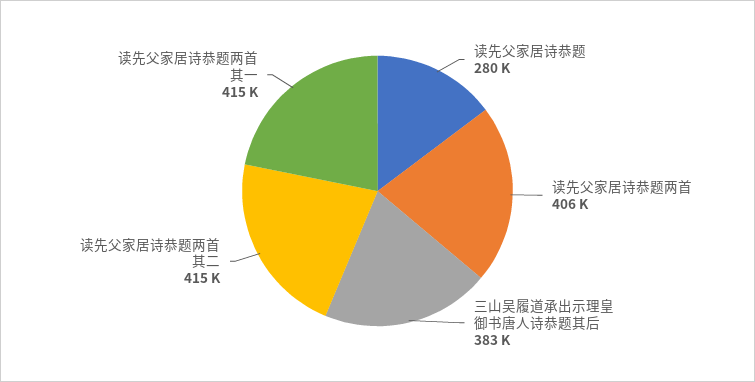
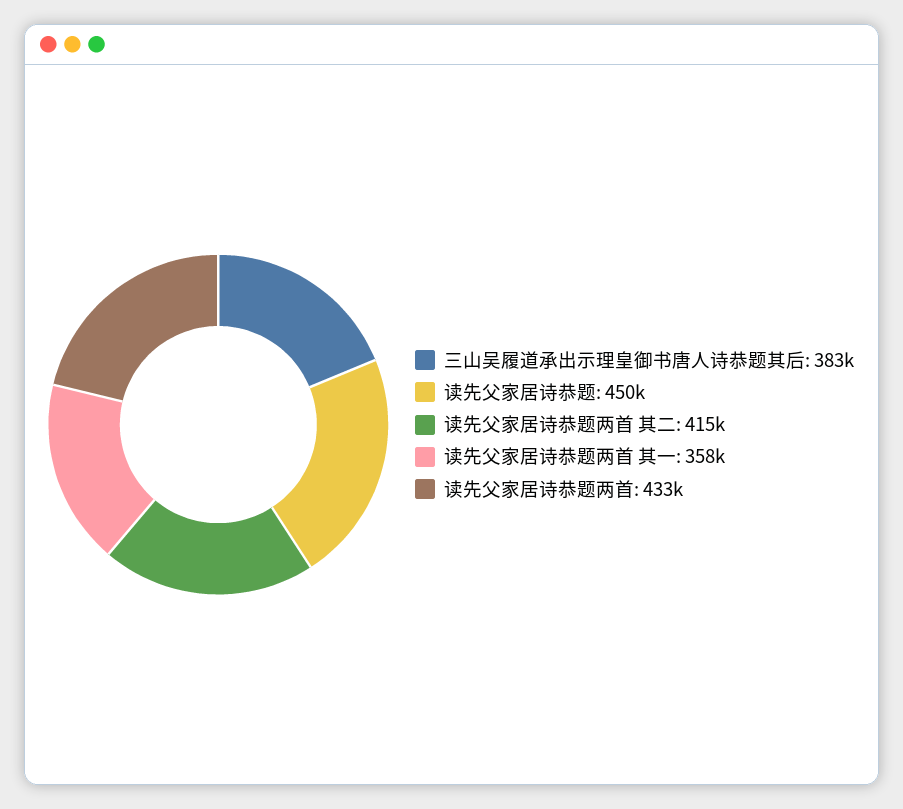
  {
-   "读先父家居诗恭题": 280000,
+   "读先父家居诗恭题": 450000,
-   "读先父家居诗恭题两首": 406000,
+   "读先父家居诗恭题两首": 433000,
    "三山吴履道承出示理皇御书唐人诗恭题其后": 383000,
    "读先父家居诗恭题两首 其二": 415000,
-   "读先父家居诗恭题两首 其一": 415000
+   "读先父家居诗恭题两首 其一": 358000
  }

